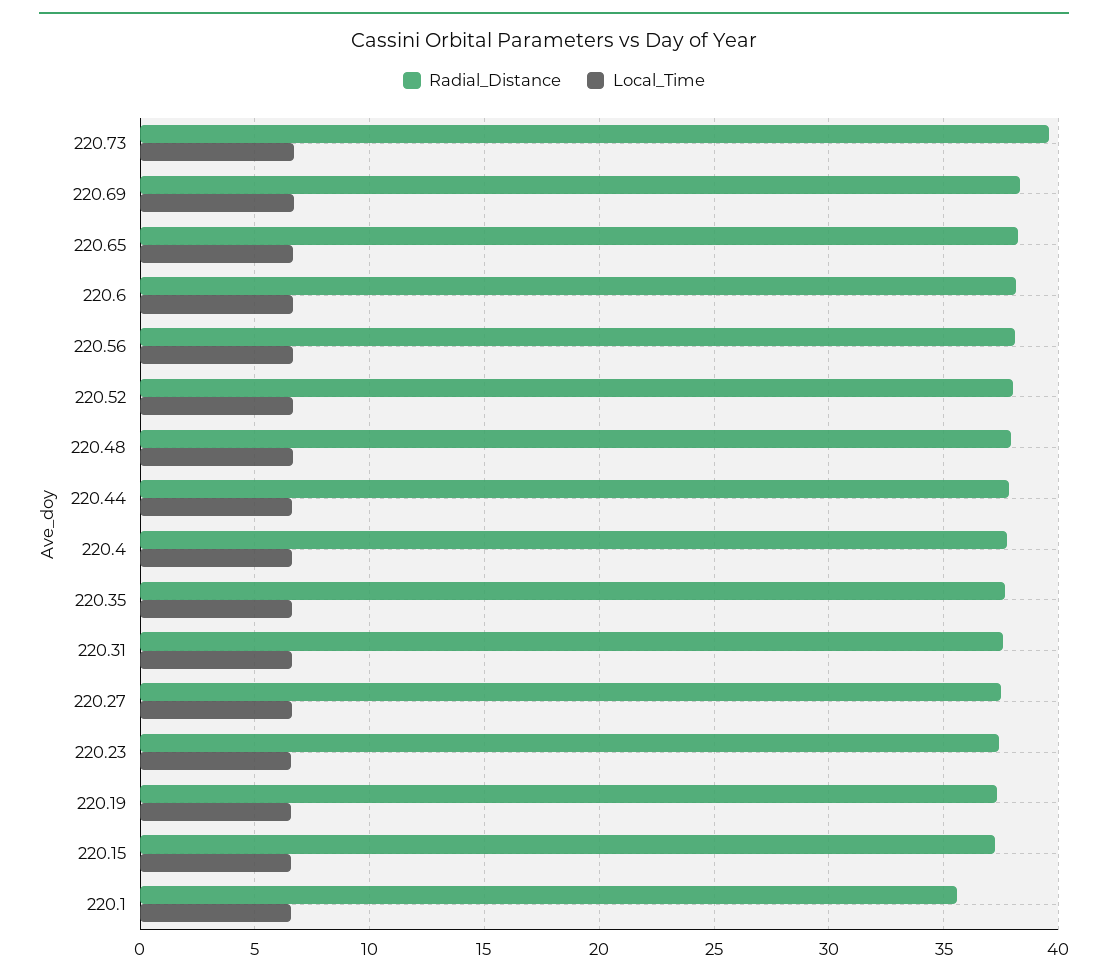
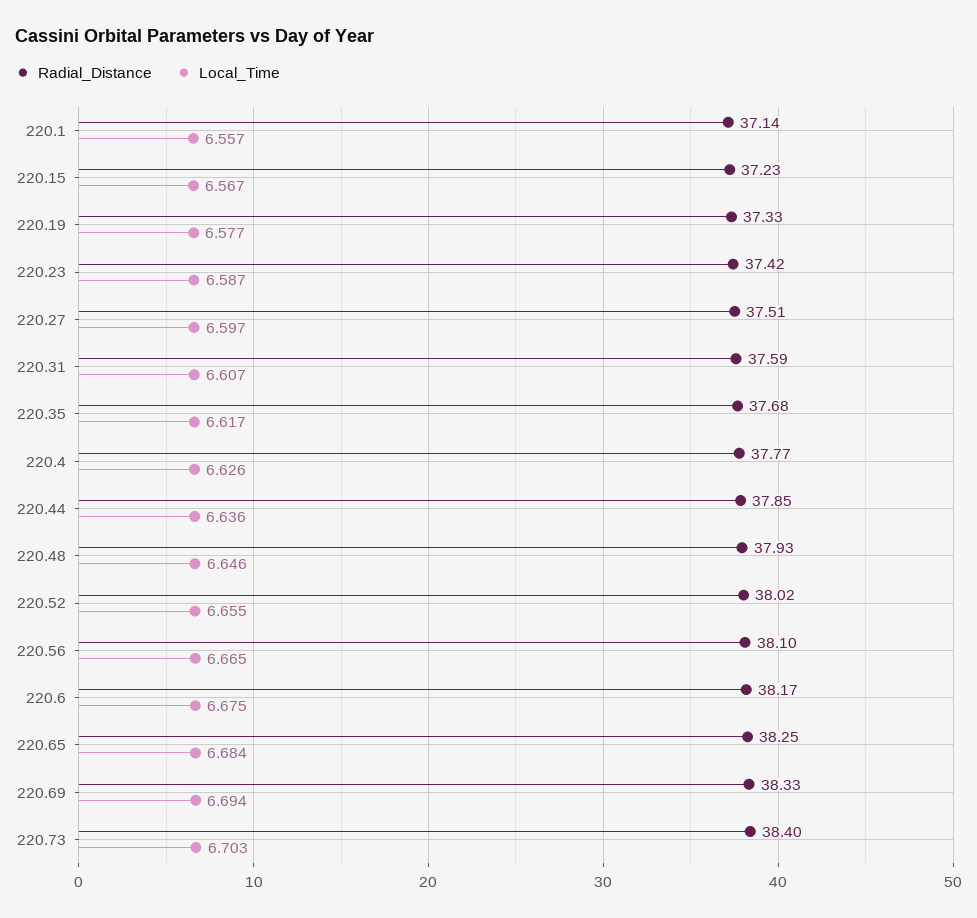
  {
    "Radial_Distance": {
-     "220.73": 39.5,
+     "220.73": 38.4,
      "220.69": 38.33,
      "220.65": 38.25,
      "220.6": 38.17,
      "220.56": 38.1,
      "220.52": 38.02,
      "220.48": 37.93,
      "220.44": 37.85,
      "220.4": 37.77,
      "220.35": 37.68,
      "220.31": 37.59,
      "220.27": 37.51,
      "220.23": 37.42,
      "220.19": 37.33,
      "220.15": 37.23,
-     "220.1": 35.5
+     "220.1": 37.14
    },
    "Local_Time": {
      "220.73": 6.703,
      "220.69": 6.694,
      "220.65": 6.684,
      "220.6": 6.675,
      "220.56": 6.665,
      "220.52": 6.655,
      "220.48": 6.646,
      "220.44": 6.636,
      "220.4": 6.626,
      "220.35": 6.617,
      "220.31": 6.607,
      "220.27": 6.597,
      "220.23": 6.587,
      "220.19": 6.577,
      "220.15": 6.567,
      "220.1": 6.557
    }
  }

